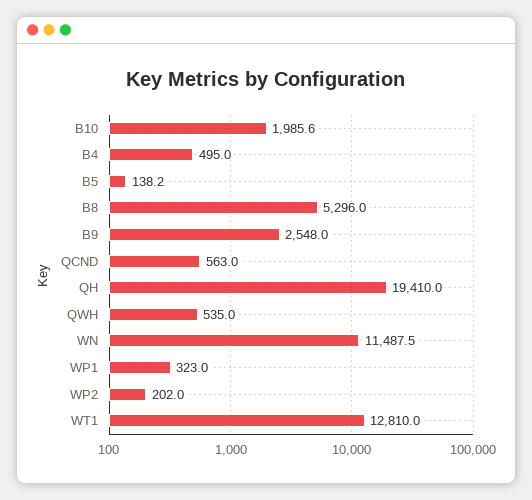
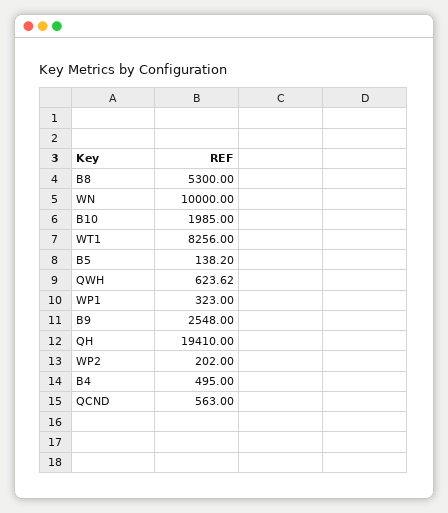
  {
-   "B10": 1985.6,
+   "B10": 1985,
    "B4": 495,
    "B5": 138.2,
-   "B8": 5296,
+   "B8": 5300,
    "B9": 2548,
    "QCND": 563,
    "QH": 19410,
-   "QWH": 535,
+   "QWH": 623.62,
-   "WN": 11487.5,
+   "WN": 10000,
    "WP1": 323,
    "WP2": 202,
-   "WT1": 12810
+   "WT1": 8256
  }

